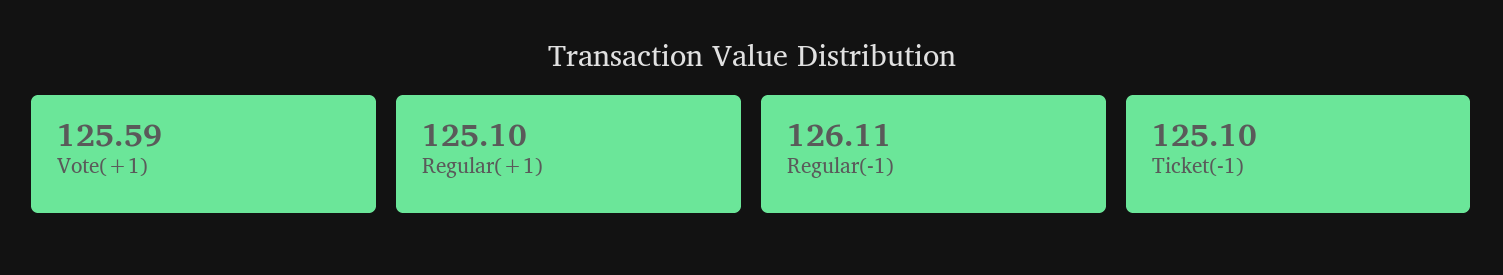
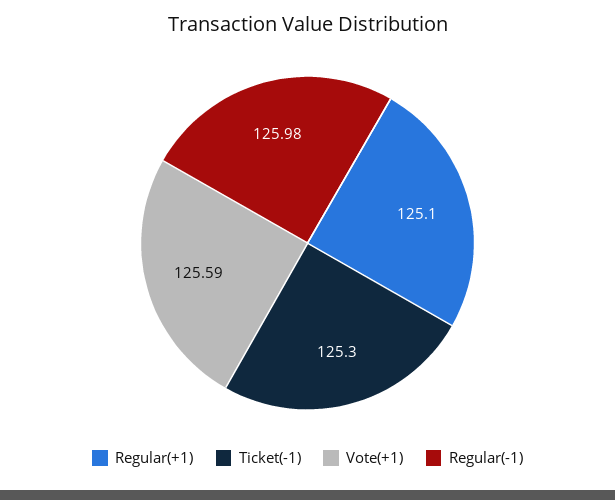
  {
    "Vote(+1)": 125.59,
    "Regular(+1)": 125.1,
-   "Regular(-1)": 126.11,
+   "Regular(-1)": 125.98,
-   "Ticket(-1)": 125.1
+   "Ticket(-1)": 125.3
  }

